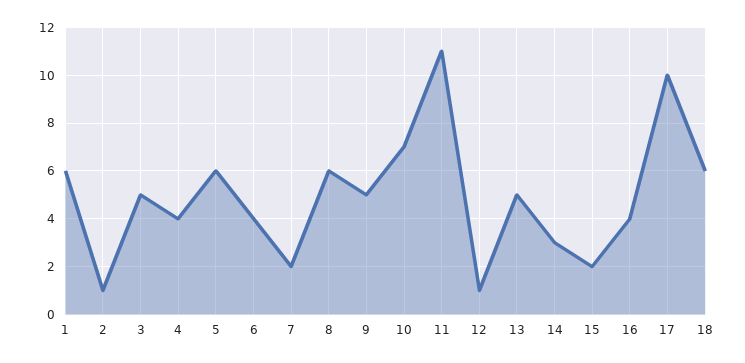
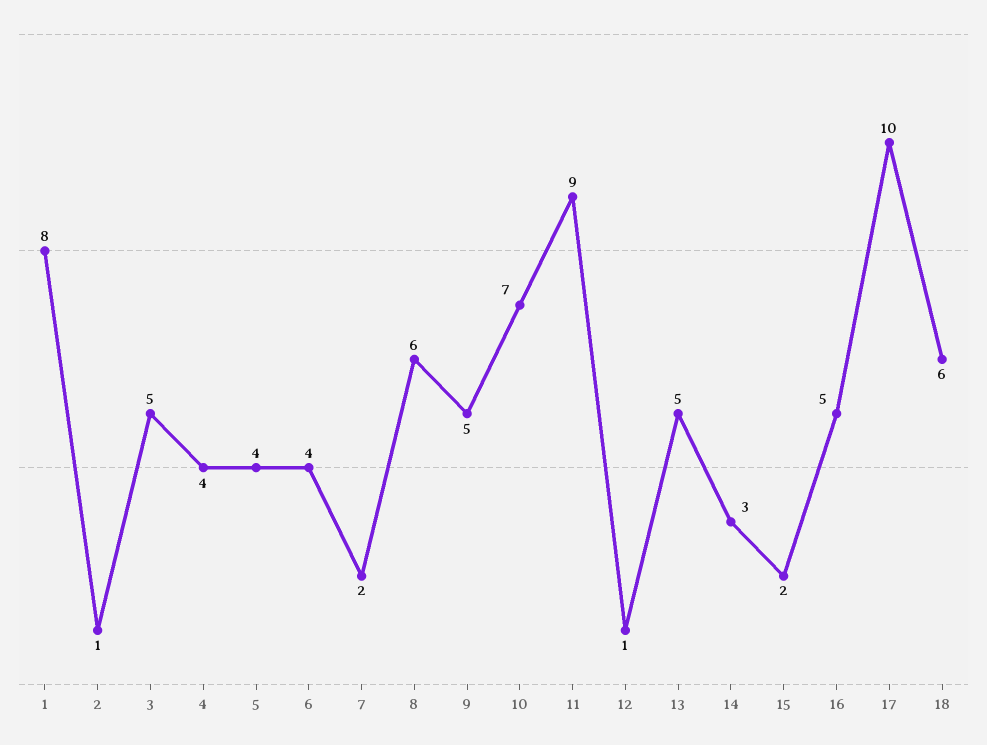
  {
-   "1": 6,
+   "1": 8,
    "2": 1,
    "3": 5,
    "4": 4,
-   "5": 6,
+   "5": 4,
    "6": 4,
    "7": 2,
    "8": 6,
    "9": 5,
    "10": 7,
-   "11": 11,
+   "11": 9,
    "12": 1,
    "13": 5,
    "14": 3,
    "15": 2,
-   "16": 4,
+   "16": 5,
    "17": 10,
    "18": 6
  }

